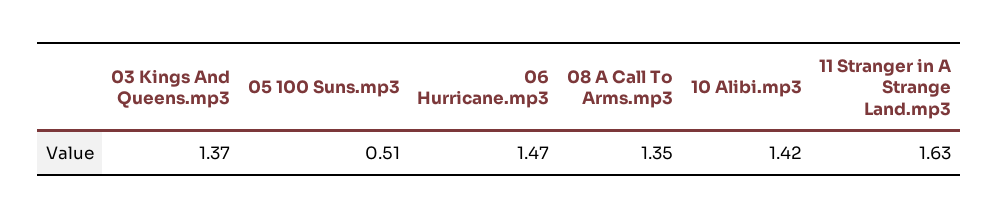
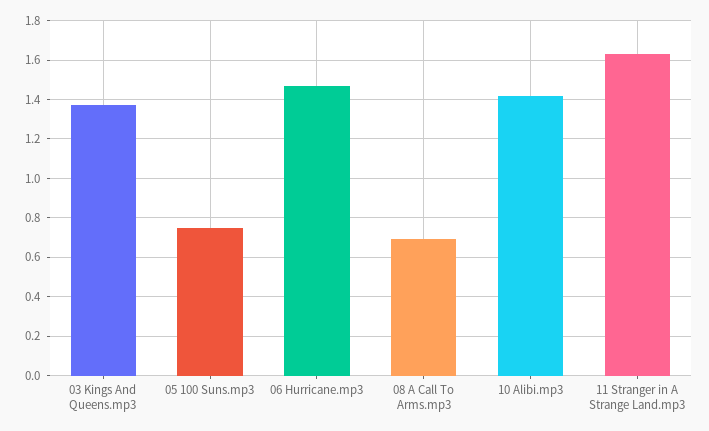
  {
    "03 Kings And Queens.mp3": 1.37,
-   "05 100 Suns.mp3": 0.51,
+   "05 100 Suns.mp3": 0.75,
    "06 Hurricane.mp3": 1.47,
-   "08 A Call To Arms.mp3": 1.35,
+   "08 A Call To Arms.mp3": 0.7,
    "10 Alibi.mp3": 1.42,
    "11 Stranger in A Strange Land.mp3": 1.63
  }

